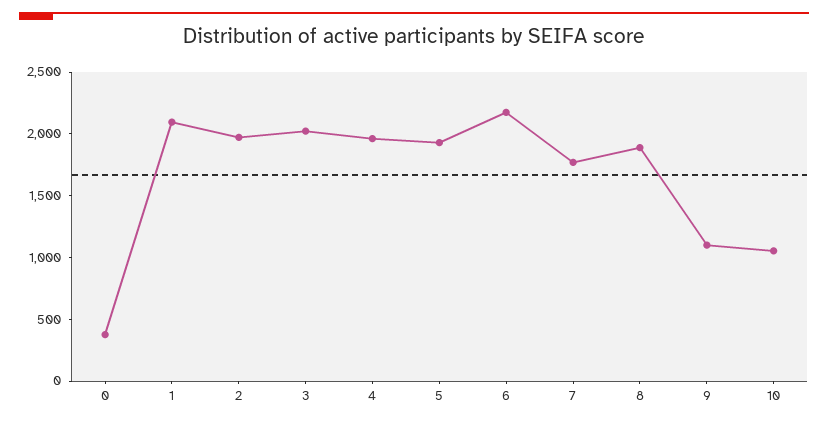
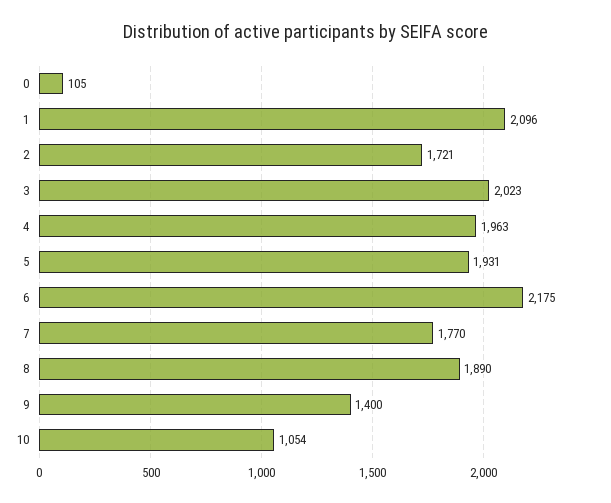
  {
-   "0": 400,
+   "0": 105,
    "1": 2096,
-   "2": 2000,
+   "2": 1721,
    "3": 2023,
    "4": 1963,
    "5": 1931,
    "6": 2175,
    "7": 1770,
    "8": 1890,
-   "9": 1100,
+   "9": 1400,
    "10": 1054
  }

